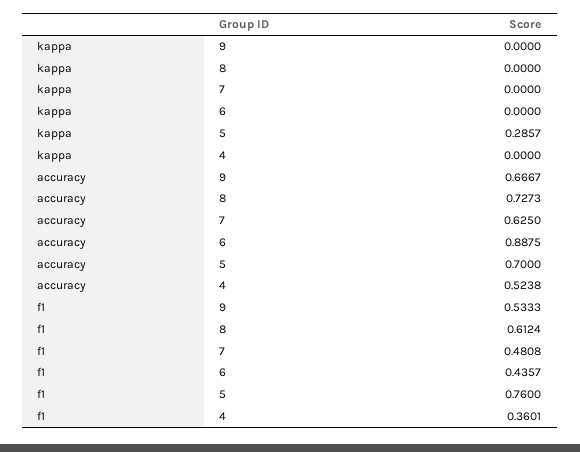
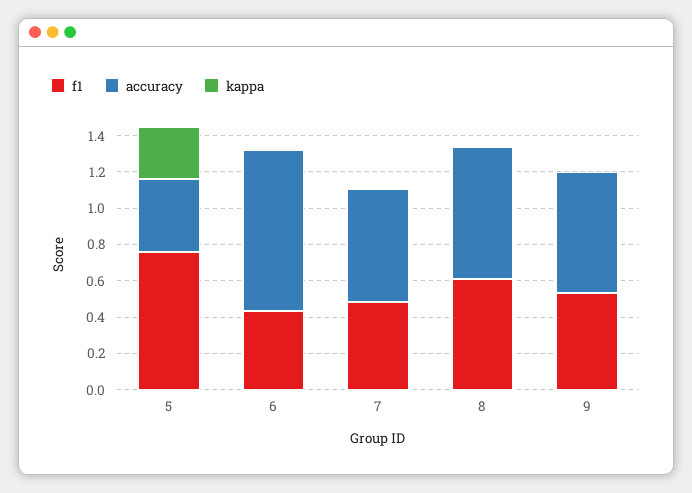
  {
    "kappa": {
      "9": 0,
      "8": 0,
      "7": 0,
      "6": 0,
-     "5": 0.2857,
+     "5": 0.2857
-     "4": 0
    },
    "accuracy": {
      "9": 0.6667,
      "8": 0.7273,
      "7": 0.625,
      "6": 0.8875,
-     "5": 0.7,
+     "5": 0.4
-     "4": 0.5238
    },
    "f1": {
      "9": 0.5333,
      "8": 0.6124,
      "7": 0.4808,
      "6": 0.4357,
-     "5": 0.76,
+     "5": 0.76
-     "4": 0.3601
    }
  }

